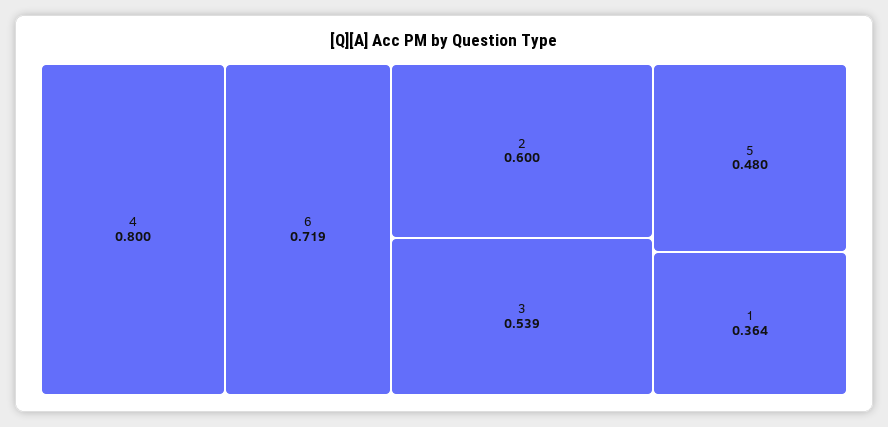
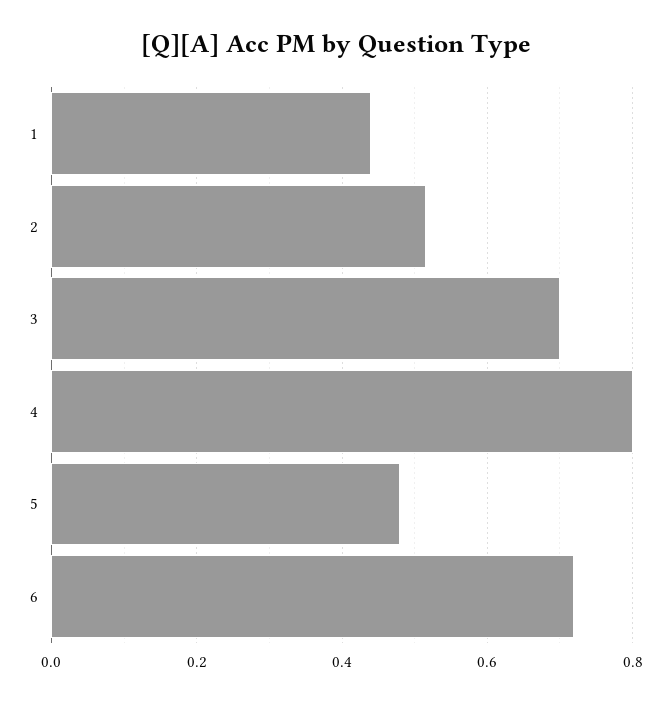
  {
    "4": 0.8,
    "6": 0.719,
-   "2": 0.6,
+   "2": 0.52,
-   "3": 0.539,
+   "3": 0.7,
    "5": 0.48,
-   "1": 0.364
+   "1": 0.44
  }

